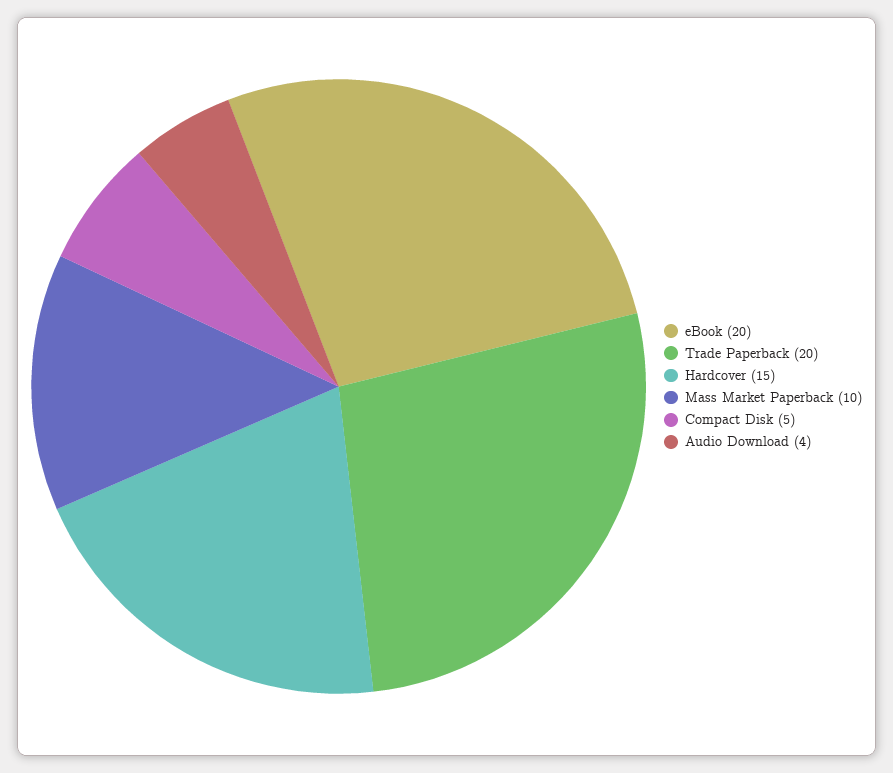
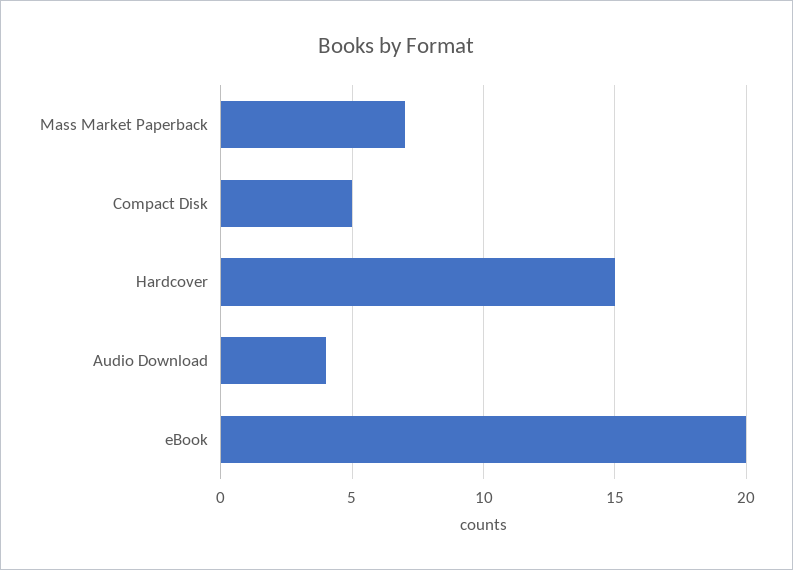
  {
    "eBook": 20,
-   "Trade Paperback": 20,
    "Hardcover": 15,
-   "Mass Market Paperback": 10,
+   "Mass Market Paperback": 7,
    "Compact Disk": 5,
    "Audio Download": 4
  }

